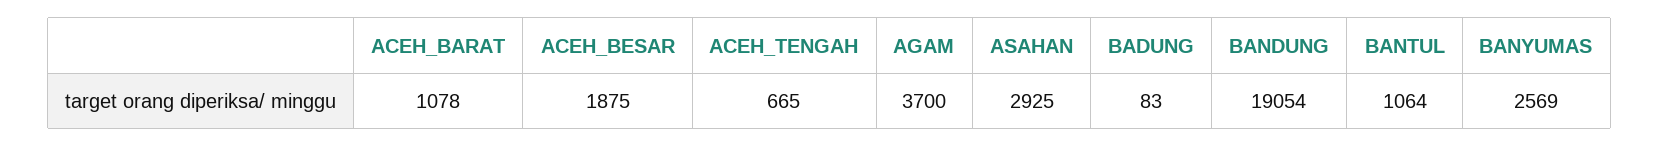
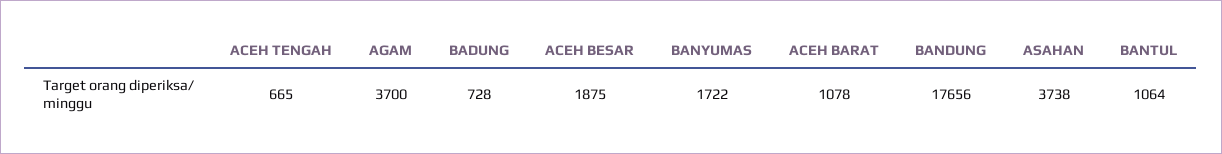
  {
    "ACEH_BARAT": 1078,
    "ACEH_BESAR": 1875,
    "ACEH_TENGAH": 665,
    "AGAM": 3700,
-   "ASAHAN": 2925,
+   "ASAHAN": 3738,
-   "BADUNG": 83,
+   "BADUNG": 728,
-   "BANDUNG": 19054,
+   "BANDUNG": 17656,
    "BANTUL": 1064,
-   "BANYUMAS": 2569
+   "BANYUMAS": 1722
  }

